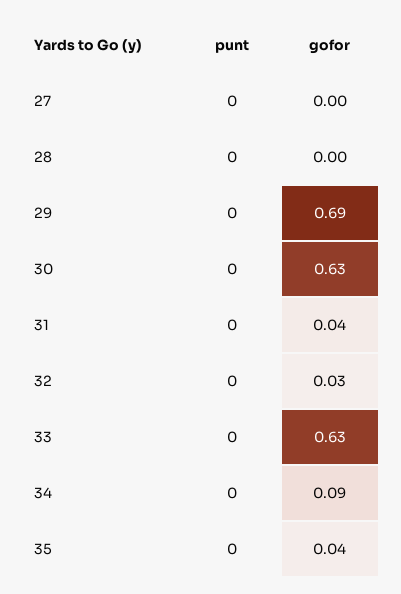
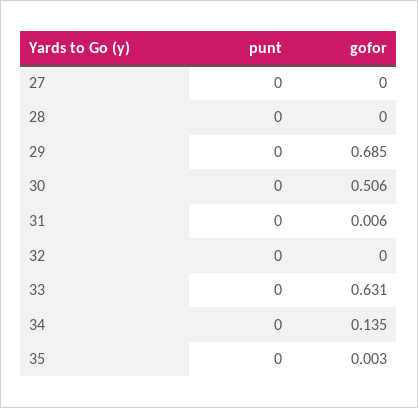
  {
    "punt": {
      "27": 0,
      "28": 0,
      "29": 0,
      "30": 0,
      "31": 0,
      "32": 0,
      "33": 0,
      "34": 0,
      "35": 0
    },
    "gofor": {
      "27": 0,
      "28": 0,
      "29": 0.685,
-     "30": 0.63,
+     "30": 0.506,
-     "31": 0.04,
+     "31": 0.006,
-     "32": 0.03,
+     "32": 0,
      "33": 0.631,
-     "34": 0.09,
+     "34": 0.135,
-     "35": 0.04
+     "35": 0.003
    }
  }

